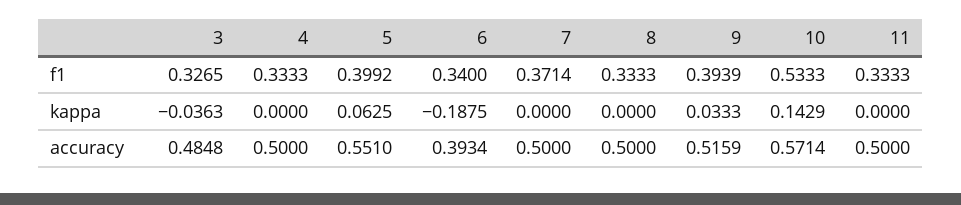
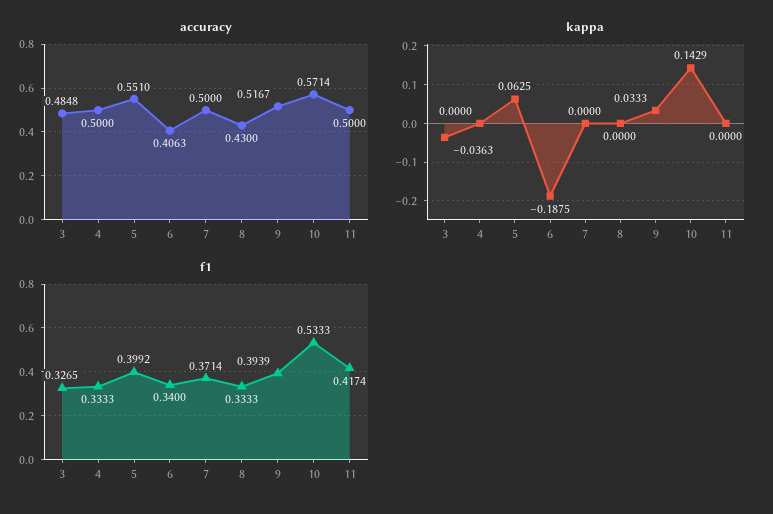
  {
    "f1": {
      "3": 0.3265,
      "4": 0.3333,
      "5": 0.3992,
      "6": 0.34,
      "7": 0.3714,
      "8": 0.3333,
      "9": 0.3939,
      "10": 0.5333,
-     "11": 0.3333
+     "11": 0.4174
    },
    "kappa": {
      "3": -0.0363,
      "4": 0,
      "5": 0.0625,
      "6": -0.1875,
      "7": 0,
      "8": 0,
      "9": 0.0333,
      "10": 0.1429,
      "11": 0
    },
    "accuracy": {
      "3": 0.4848,
      "4": 0.5,
      "5": 0.551,
-     "6": 0.3934,
+     "6": 0.4063,
      "7": 0.5,
-     "8": 0.5,
+     "8": 0.43,
-     "9": 0.5159,
+     "9": 0.5167,
      "10": 0.5714,
      "11": 0.5
    }
  }

